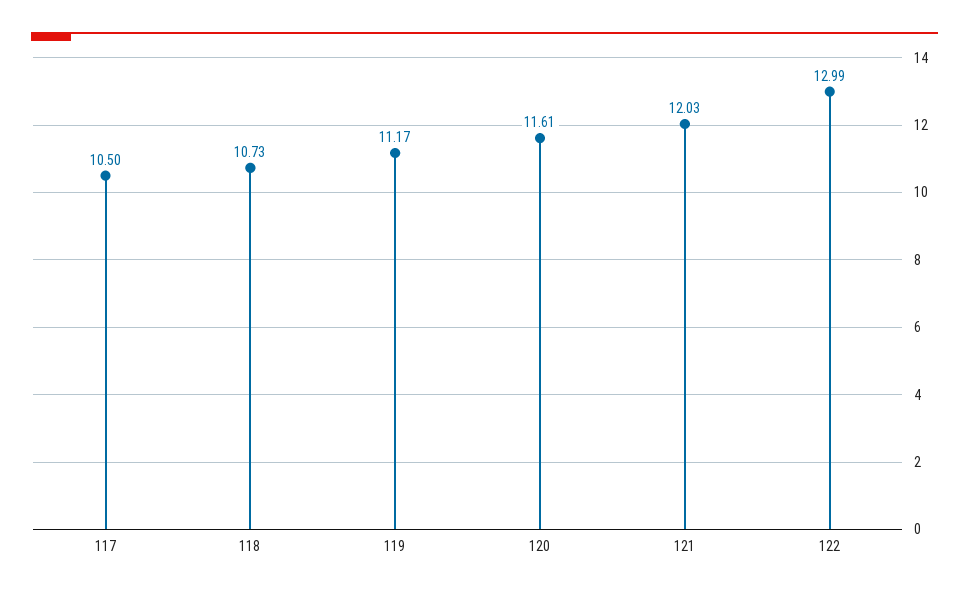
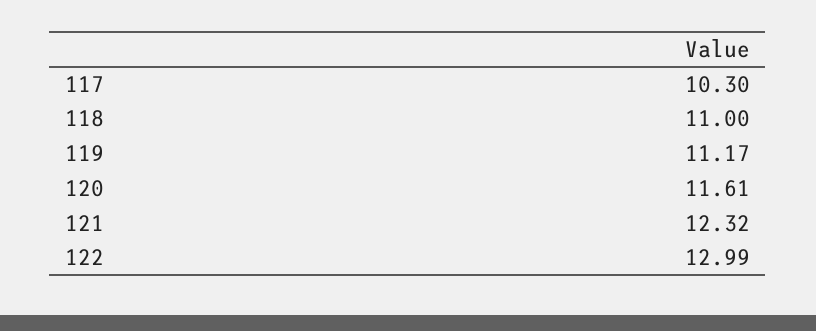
  {
-   "117": 10.5,
+   "117": 10.3,
-   "118": 10.73,
+   "118": 11,
    "119": 11.17,
    "120": 11.61,
-   "121": 12.03,
+   "121": 12.32,
    "122": 12.99
  }

